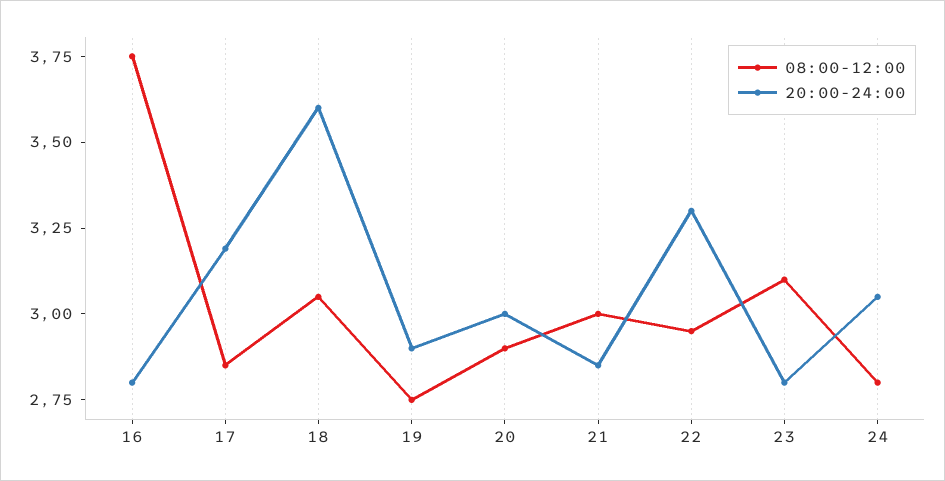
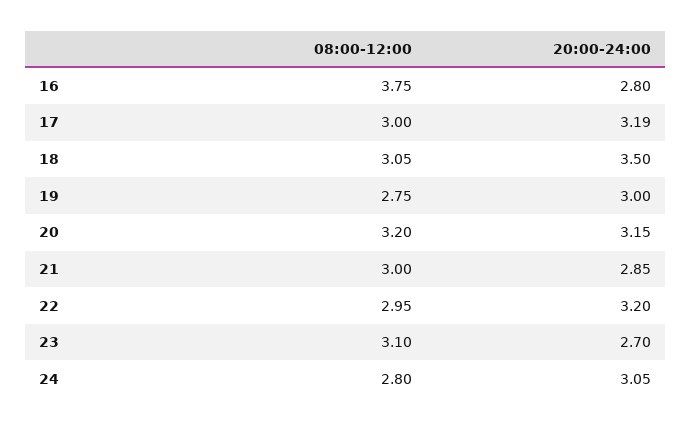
  {
    "08:00-12:00": {
      "16": 3.75,
-     "17": 2.85,
+     "17": 3,
      "18": 3.05,
      "19": 2.75,
-     "20": 2.9,
+     "20": 3.2,
      "21": 3,
      "22": 2.95,
      "23": 3.1,
      "24": 2.8
    },
    "20:00-24:00": {
      "16": 2.8,
      "17": 3.19,
-     "18": 3.6,
+     "18": 3.5,
-     "19": 2.9,
+     "19": 3,
-     "20": 3,
+     "20": 3.15,
      "21": 2.85,
-     "22": 3.3,
+     "22": 3.2,
-     "23": 2.8,
+     "23": 2.7,
      "24": 3.05
    }
  }

